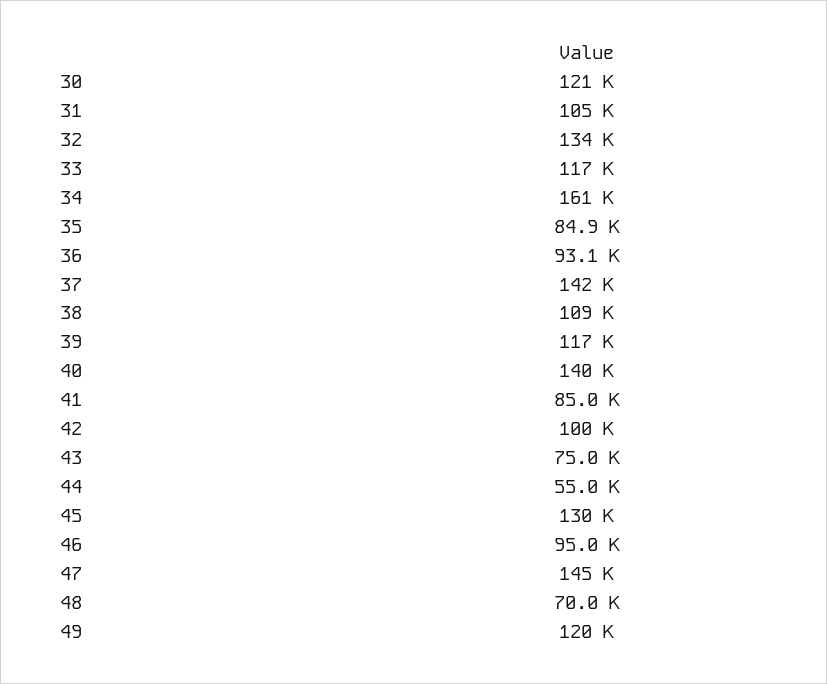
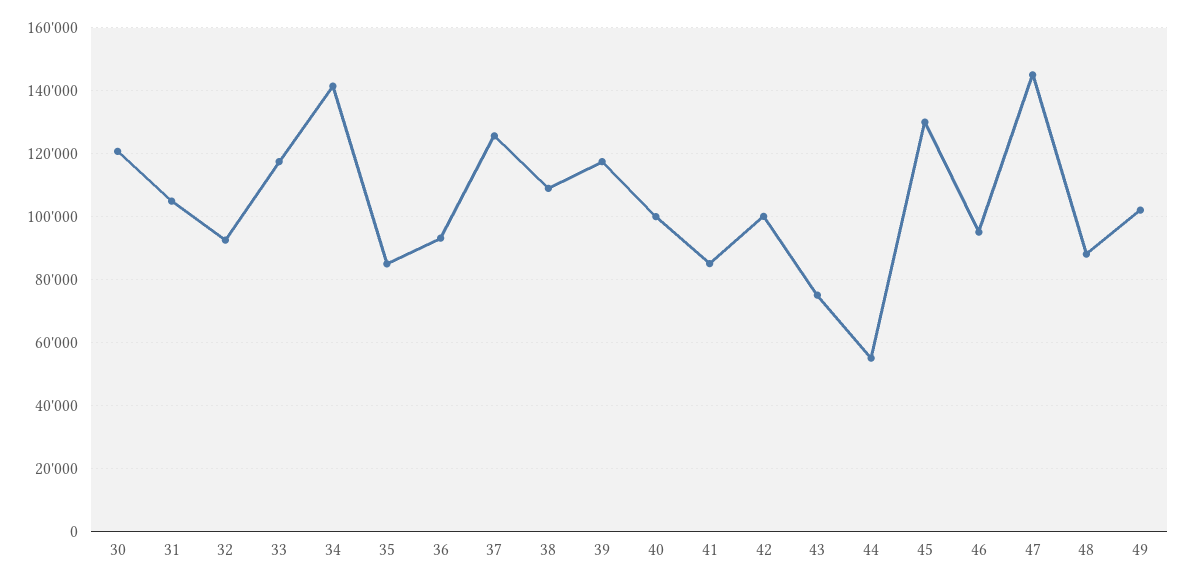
  {
    "30": 121000,
    "31": 105000,
-   "32": 134000,
+   "32": 92000,
    "33": 117000,
-   "34": 161000,
+   "34": 142000,
    "35": 84900,
    "36": 93100,
-   "37": 142000,
+   "37": 126000,
    "38": 109000,
    "39": 117000,
-   "40": 140000,
+   "40": 100000,
    "41": 85000,
    "42": 100000,
    "43": 75000,
    "44": 55000,
    "45": 130000,
    "46": 95000,
    "47": 145000,
-   "48": 70000,
+   "48": 88000,
-   "49": 120000
+   "49": 102000
  }

